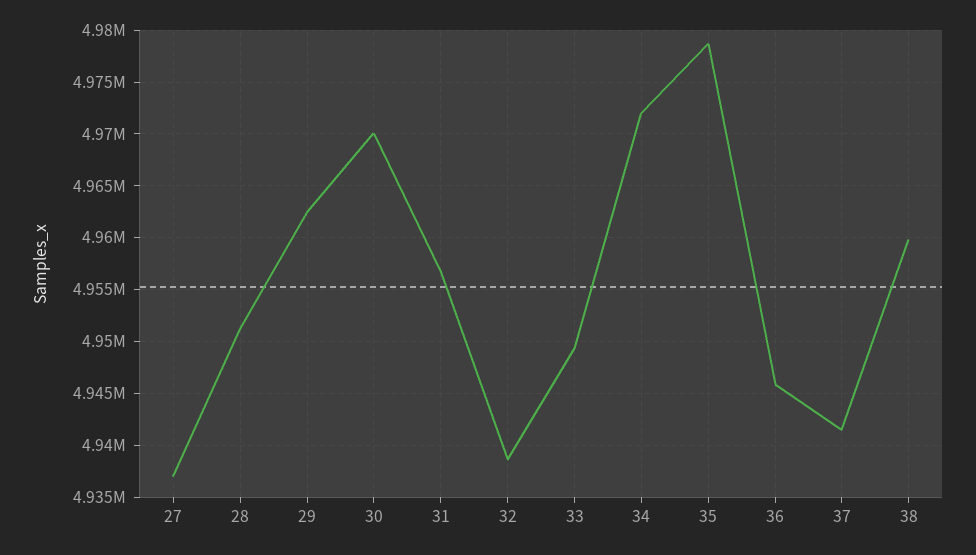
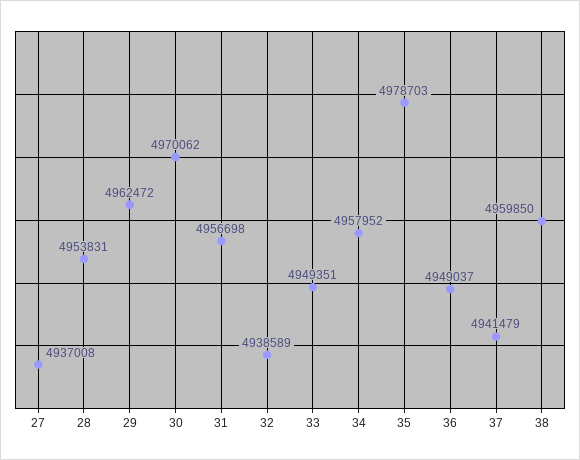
  {
    "27": 4937008,
-   "28": 4951000,
+   "28": 4953831,
    "29": 4962472,
    "30": 4970062,
    "31": 4956698,
    "32": 4938589,
    "33": 4949351,
-   "34": 4972000,
+   "34": 4957952,
    "35": 4978703,
-   "36": 4946000,
+   "36": 4949037,
    "37": 4941479,
    "38": 4959850
  }

